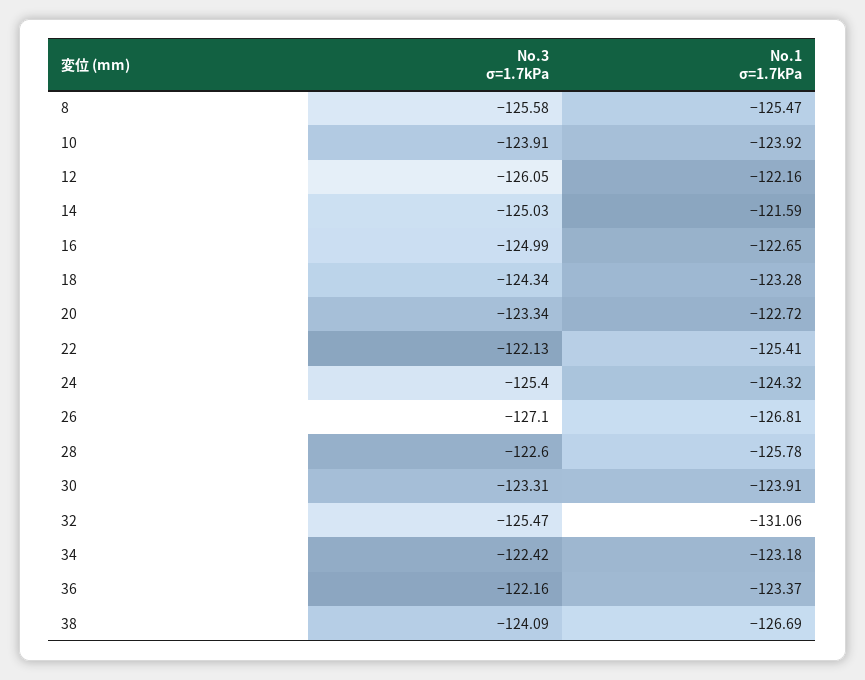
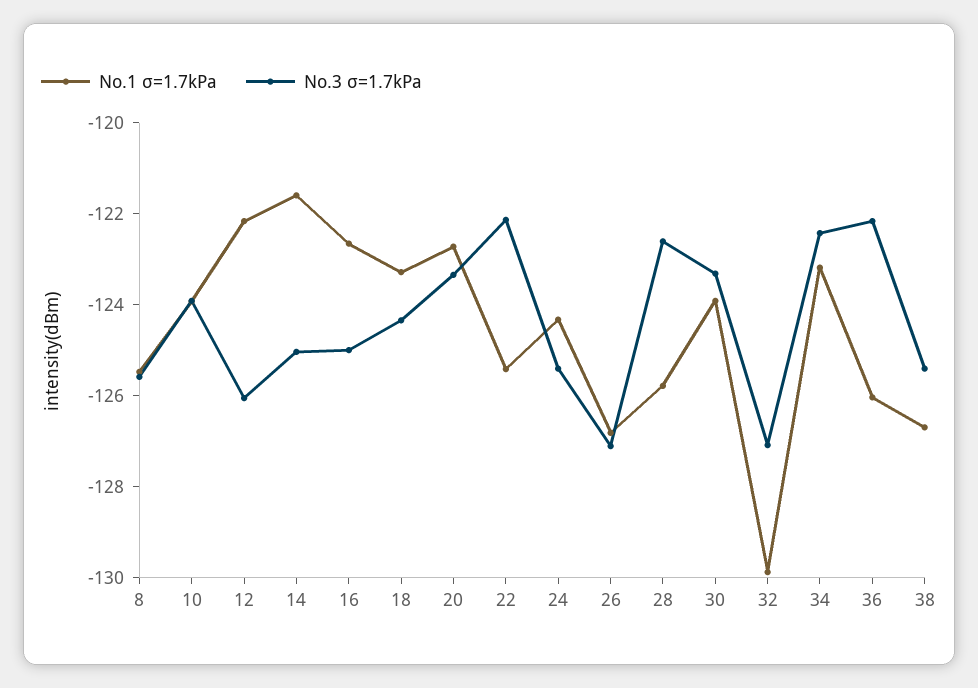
  {
    "No.3 σ=1.7kPa": {
      "8": -125.58,
      "10": -123.91,
      "12": -126.05,
      "14": -125.03,
      "16": -124.99,
      "18": -124.34,
      "20": -123.34,
      "22": -122.13,
      "24": -125.4,
      "26": -127.1,
      "28": -122.6,
      "30": -123.31,
-     "32": -125.47,
+     "32": -127,
      "34": -122.42,
      "36": -122.16,
-     "38": -124.09
+     "38": -125.5
    },
    "No.1 σ=1.7kPa": {
      "8": -125.47,
      "10": -123.92,
      "12": -122.16,
      "14": -121.59,
      "16": -122.65,
      "18": -123.28,
      "20": -122.72,
      "22": -125.41,
      "24": -124.32,
      "26": -126.81,
      "28": -125.78,
      "30": -123.91,
-     "32": -131.06,
+     "32": -130,
      "34": -123.18,
-     "36": -123.37,
+     "36": -126,
      "38": -126.69
    }
  }

